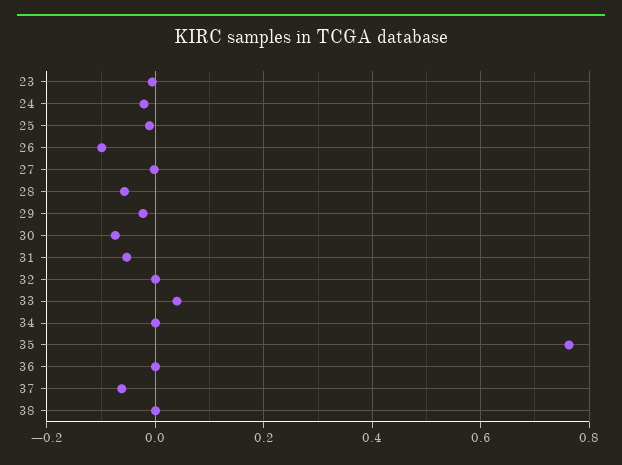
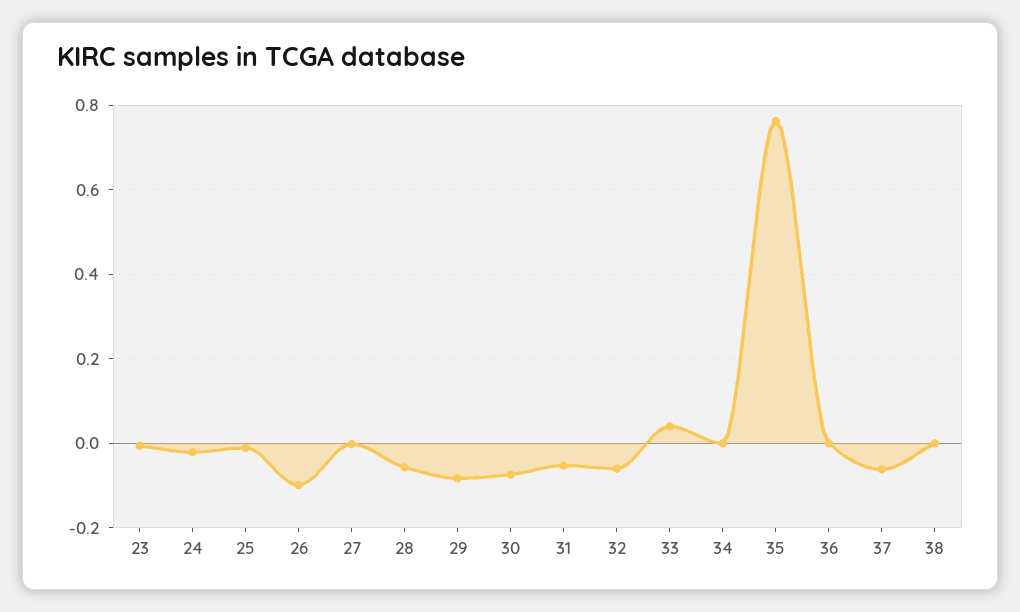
  {
    "23": 0,
    "24": -0.02,
    "25": -0.02,
    "26": -0.1,
    "27": 0,
    "28": -0.06,
-   "29": -0.02,
+   "29": -0.08,
    "30": -0.08,
    "31": -0.06,
-   "32": 0,
+   "32": -0.06,
    "33": 0.04,
    "34": 0,
    "35": 0.76,
    "36": 0,
    "37": -0.06,
    "38": 0
  }

